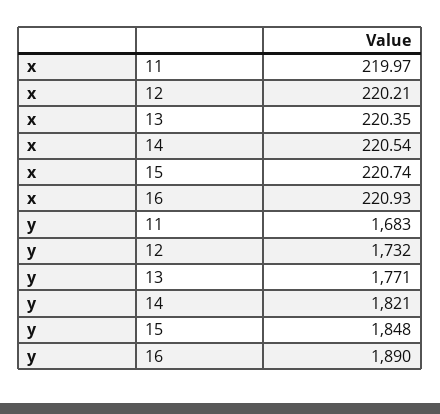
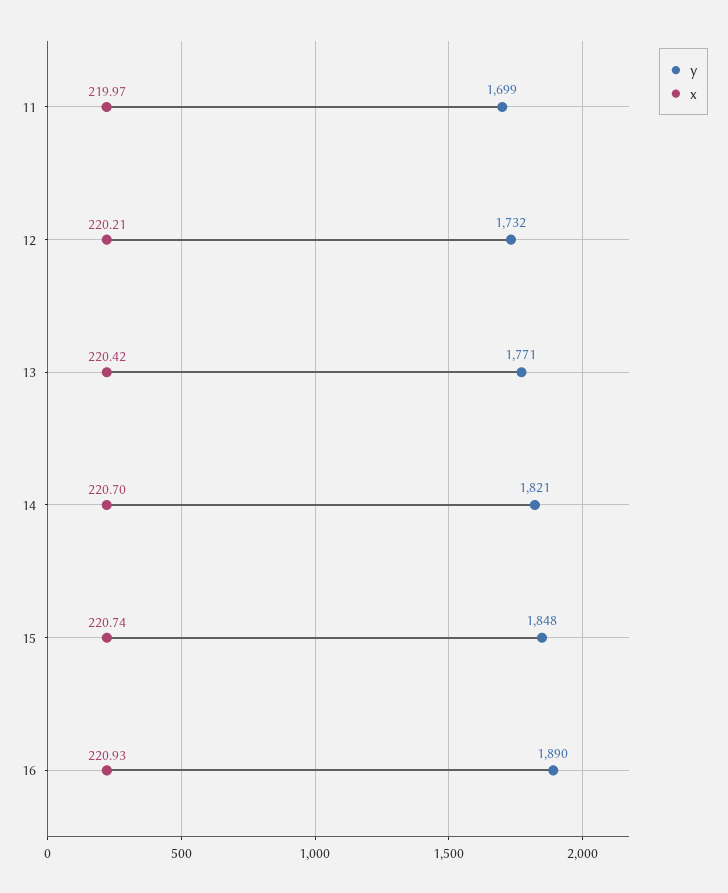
  {
    "x": {
      "11": 219.97,
      "12": 220.21,
-     "13": 220.35,
+     "13": 220.42,
-     "14": 220.54,
+     "14": 220.7,
      "15": 220.74,
      "16": 220.93
    },
    "y": {
-     "11": 1683,
+     "11": 1699,
      "12": 1732,
      "13": 1771,
      "14": 1821,
      "15": 1848,
      "16": 1890
    }
  }

